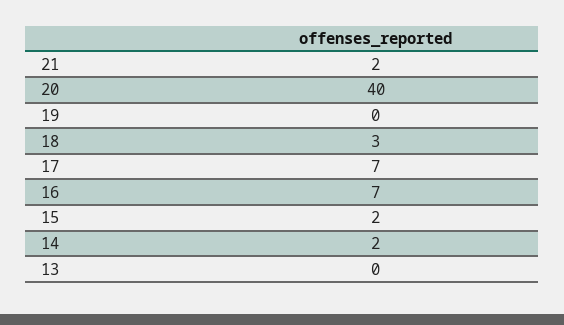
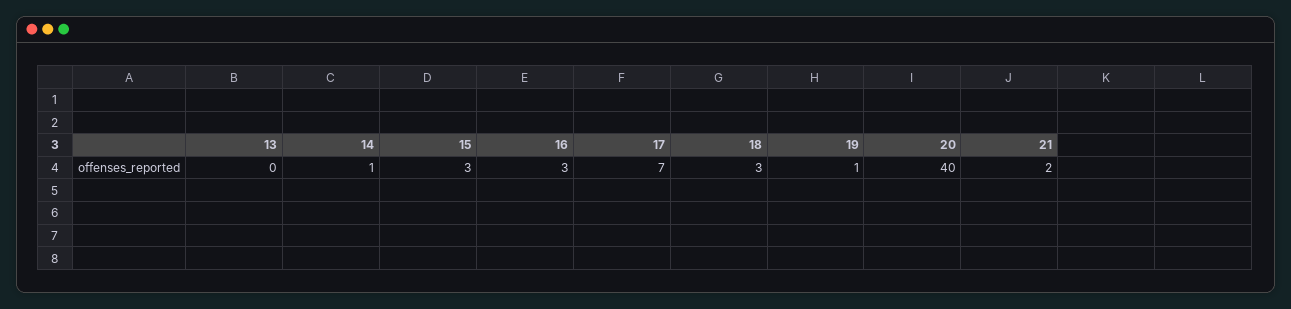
  {
    "21": 2,
    "20": 40,
-   "19": 0,
+   "19": 1,
    "18": 3,
    "17": 7,
-   "16": 7,
+   "16": 3,
-   "15": 2,
+   "15": 3,
-   "14": 2,
+   "14": 1,
    "13": 0
  }

